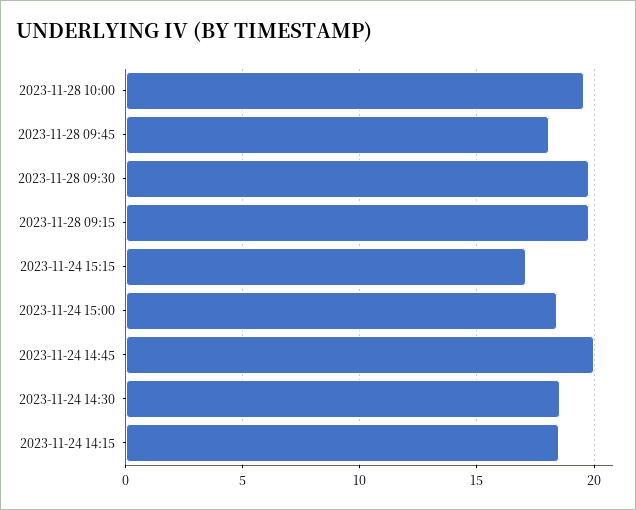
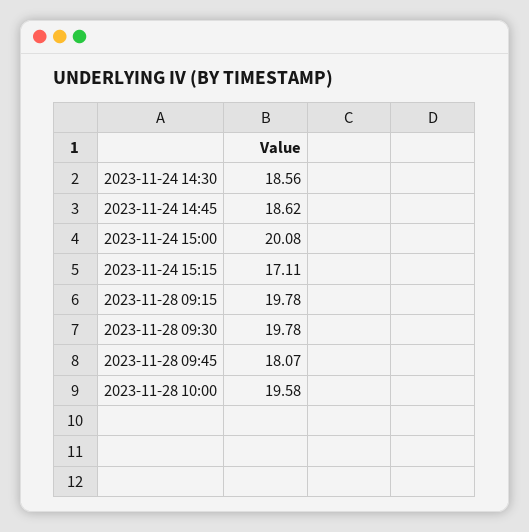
  {
    "2023-11-28 10:00": 19.58,
    "2023-11-28 09:45": 18.07,
    "2023-11-28 09:30": 19.78,
    "2023-11-28 09:15": 19.78,
    "2023-11-24 15:15": 17.11,
-   "2023-11-24 15:00": 18.5,
+   "2023-11-24 15:00": 20.08,
-   "2023-11-24 14:45": 20,
+   "2023-11-24 14:45": 18.62,
-   "2023-11-24 14:30": 18.56,
+   "2023-11-24 14:30": 18.56
-   "2023-11-24 14:15": 18.5
  }

